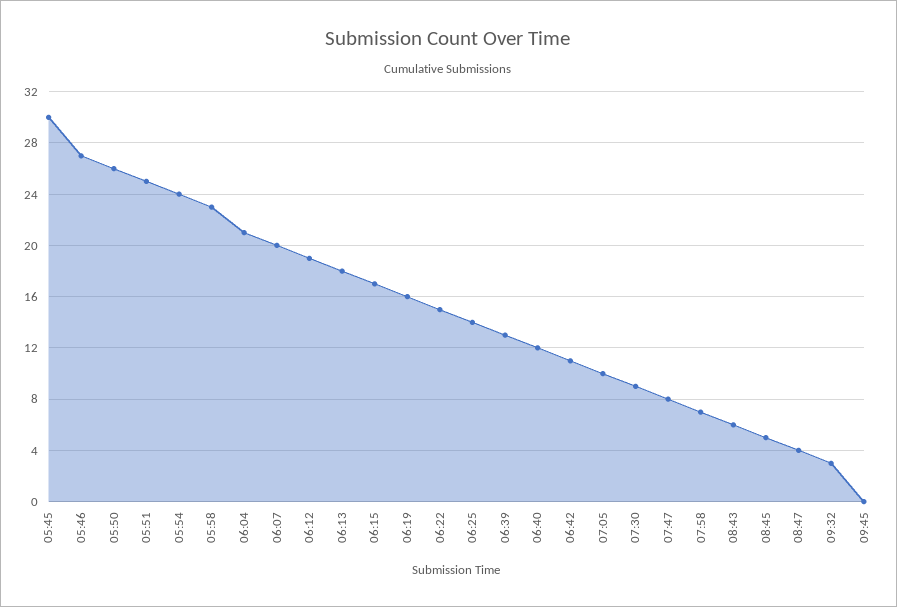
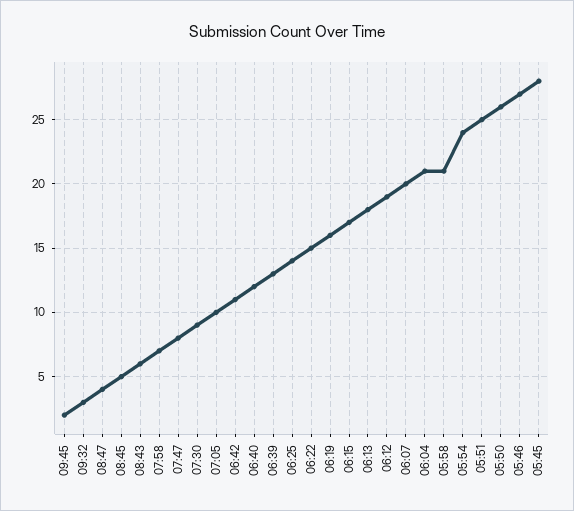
  {
-   "05:45": 30,
+   "05:45": 28,
    "05:46": 27,
    "05:50": 26,
    "05:51": 25,
    "05:54": 24,
-   "05:58": 23,
+   "05:58": 21,
    "06:04": 21,
    "06:07": 20,
    "06:12": 19,
    "06:13": 18,
    "06:15": 17,
    "06:19": 16,
    "06:22": 15,
    "06:25": 14,
    "06:39": 13,
    "06:40": 12,
    "06:42": 11,
    "07:05": 10,
    "07:30": 9,
    "07:47": 8,
    "07:58": 7,
    "08:43": 6,
    "08:45": 5,
    "08:47": 4,
    "09:32": 3,
-   "09:45": 0
+   "09:45": 2
  }

